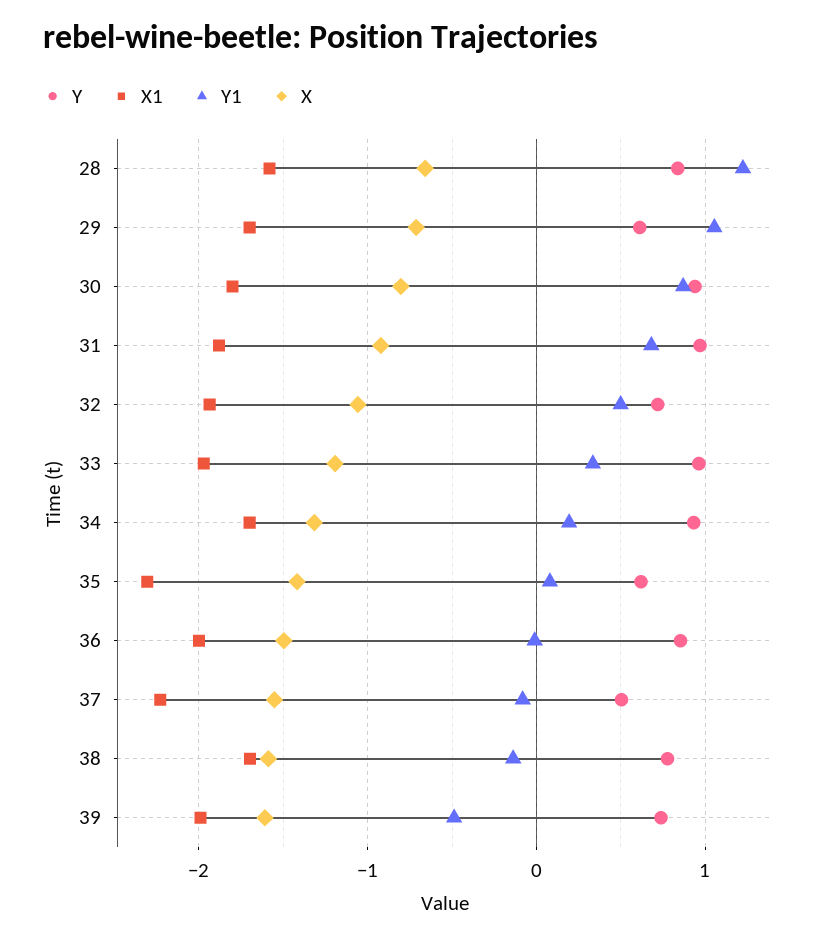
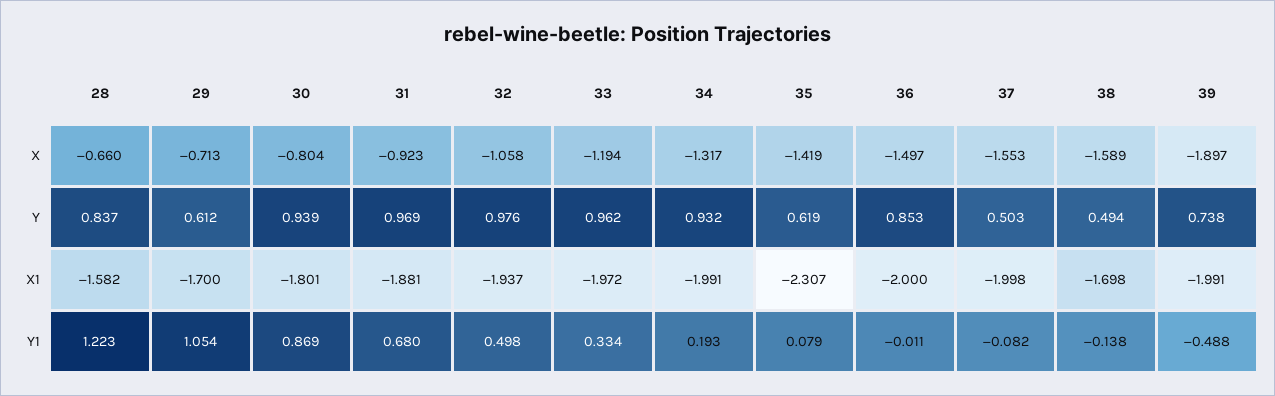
  {
    "Y": {
      "28": 0.837,
      "29": 0.612,
      "30": 0.939,
      "31": 0.969,
-     "32": 0.7,
+     "32": 0.976,
      "33": 0.962,
      "34": 0.932,
      "35": 0.619,
      "36": 0.853,
      "37": 0.503,
-     "38": 0.8,
+     "38": 0.494,
      "39": 0.738
    },
    "X1": {
      "28": -1.582,
      "29": -1.7,
      "30": -1.801,
      "31": -1.881,
      "32": -1.937,
      "33": -1.972,
-     "34": -1.7,
+     "34": -1.991,
      "35": -2.307,
      "36": -2,
-     "37": -2.2,
+     "37": -1.998,
      "38": -1.698,
      "39": -1.991
    },
    "Y1": {
      "28": 1.223,
      "29": 1.054,
      "30": 0.869,
      "31": 0.68,
      "32": 0.498,
      "33": 0.334,
      "34": 0.193,
      "35": 0.079,
      "36": -0.011,
      "37": -0.082,
      "38": -0.138,
      "39": -0.488
    },
    "X": {
      "28": -0.66,
      "29": -0.713,
      "30": -0.804,
      "31": -0.923,
      "32": -1.058,
      "33": -1.194,
      "34": -1.317,
      "35": -1.419,
      "36": -1.497,
      "37": -1.553,
      "38": -1.589,
-     "39": -1.6
+     "39": -1.897
    }
  }

